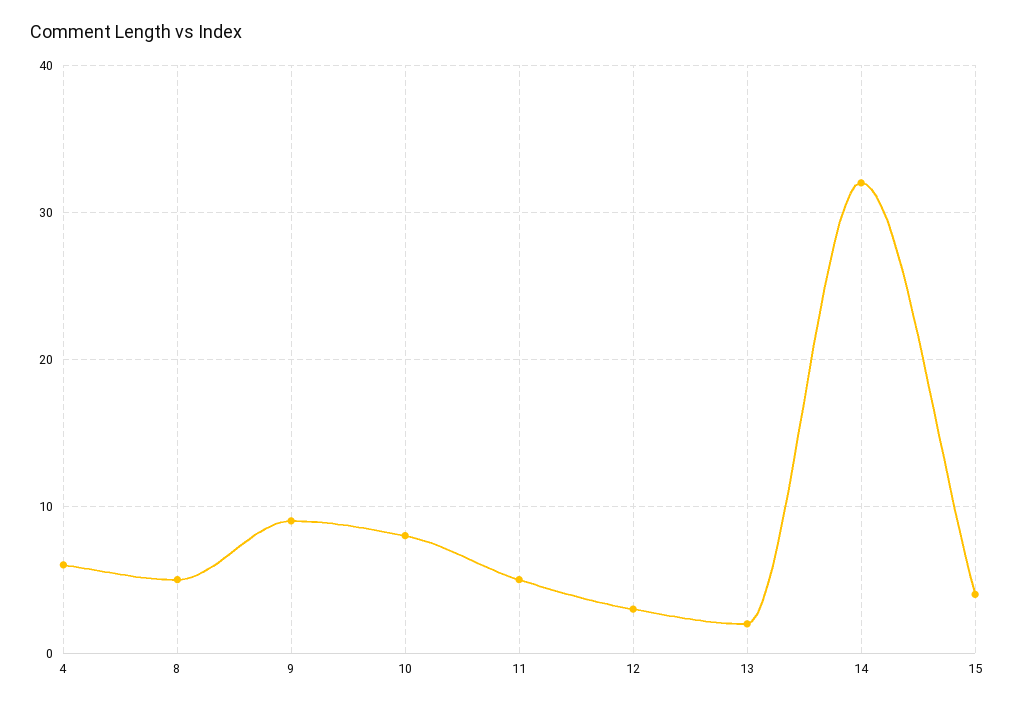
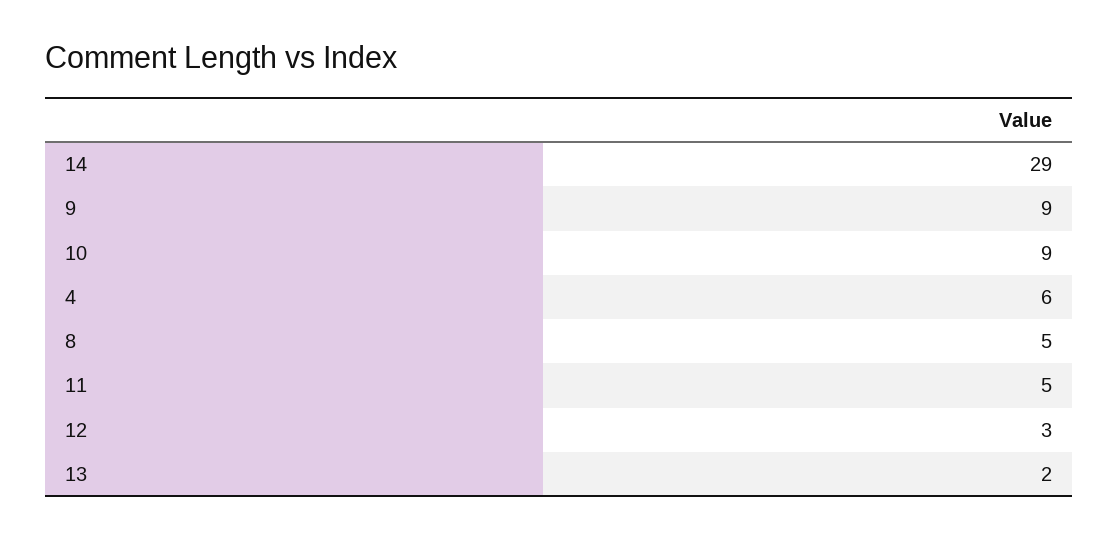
  {
    "4": 6,
    "8": 5,
    "9": 9,
-   "10": 8,
+   "10": 9,
    "11": 5,
    "12": 3,
    "13": 2,
-   "14": 32,
+   "14": 29
-   "15": 4
  }

